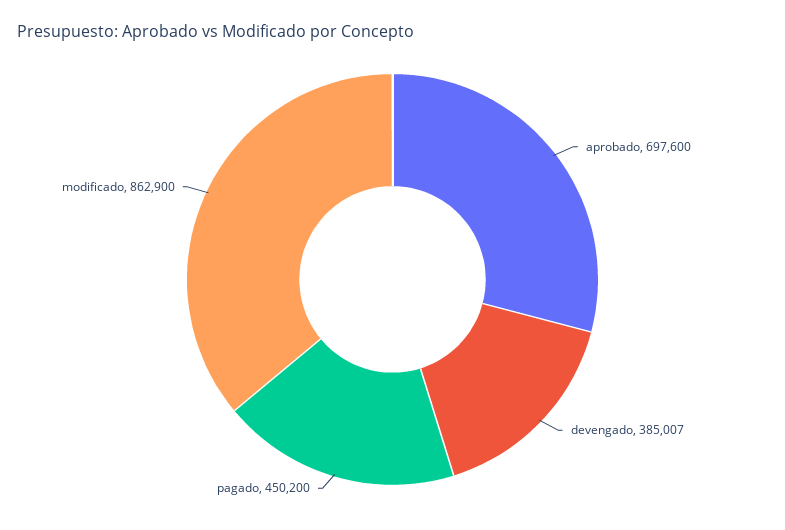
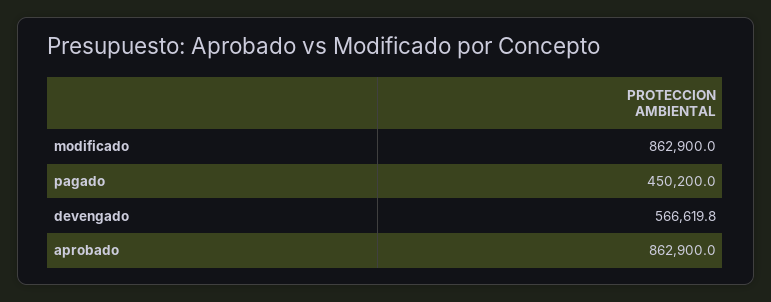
  {
-   "aprobado": 697600,
+   "aprobado": 862900,
-   "devengado": 385007,
+   "devengado": 566619.8,
    "pagado": 450200,
    "modificado": 862900
  }

